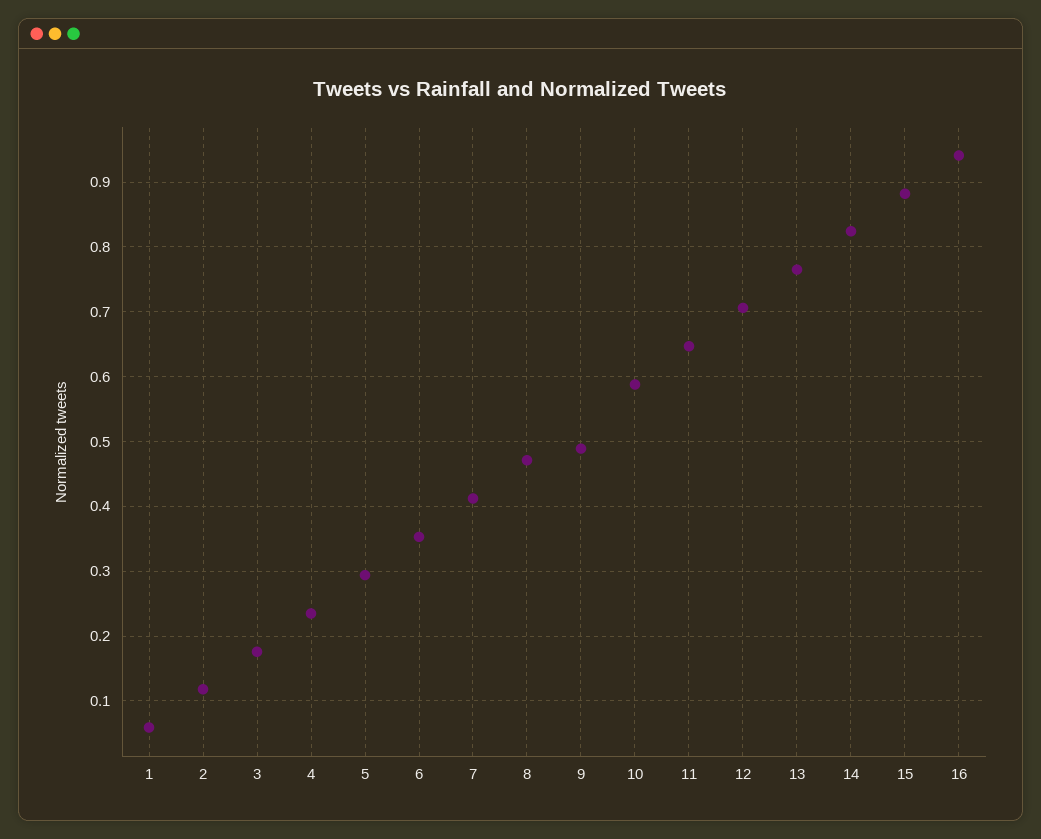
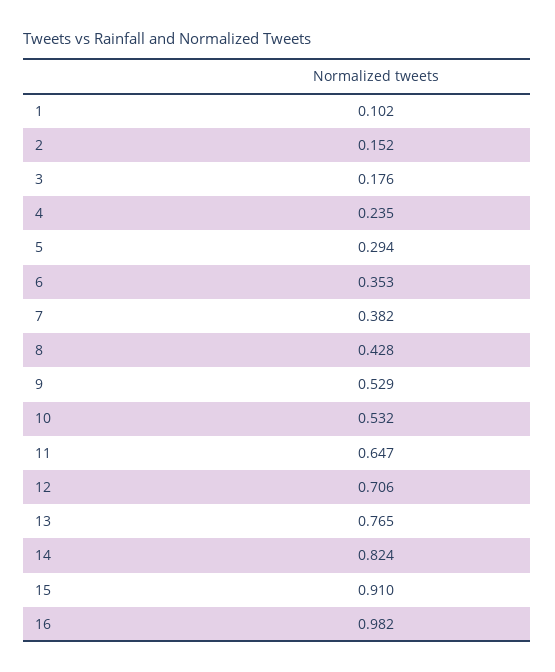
  {
-   "1": 0.06,
+   "1": 0.102,
-   "2": 0.12,
+   "2": 0.152,
    "3": 0.176,
    "4": 0.235,
    "5": 0.294,
    "6": 0.353,
-   "7": 0.41,
+   "7": 0.382,
-   "8": 0.47,
+   "8": 0.428,
-   "9": 0.49,
+   "9": 0.529,
-   "10": 0.59,
+   "10": 0.532,
    "11": 0.647,
    "12": 0.706,
    "13": 0.765,
    "14": 0.824,
-   "15": 0.88,
+   "15": 0.91,
-   "16": 0.94
+   "16": 0.982
  }

